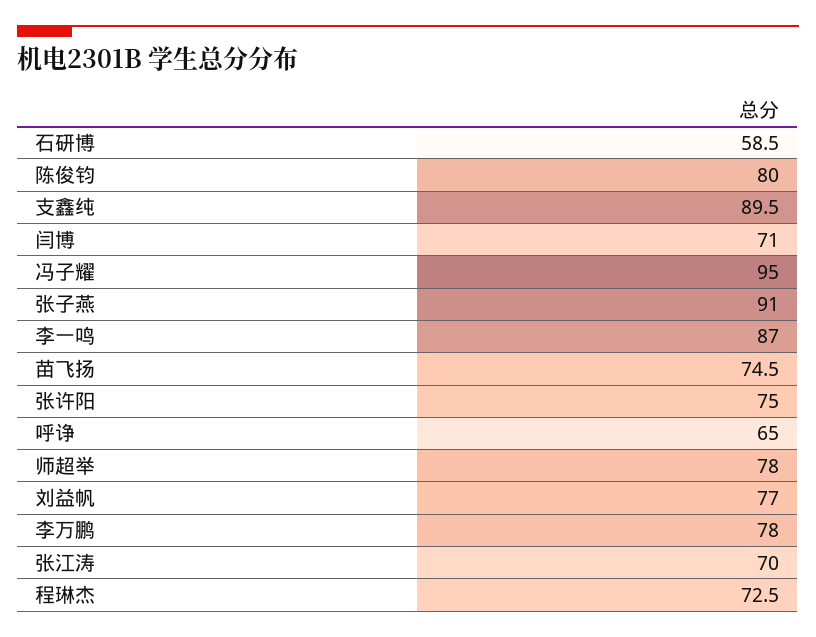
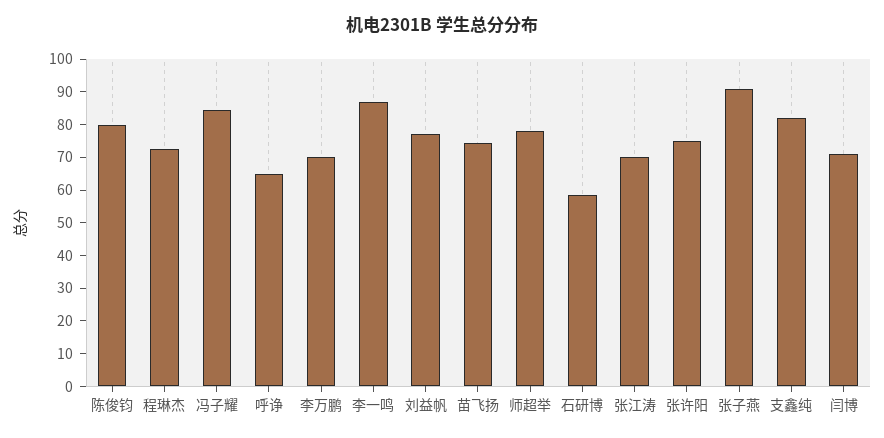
  {
    "石研博": 58.5,
    "陈俊钧": 80,
-   "支鑫纯": 89.5,
+   "支鑫纯": 82.5,
    "闫博": 71,
-   "冯子耀": 95,
+   "冯子耀": 85,
    "张子燕": 91,
    "李一鸣": 87,
    "苗飞扬": 74.5,
    "张许阳": 75,
    "呼诤": 65,
    "师超举": 78,
    "刘益帆": 77,
-   "李万鹏": 78,
+   "李万鹏": 70,
    "张江涛": 70,
    "程琳杰": 72.5
  }

